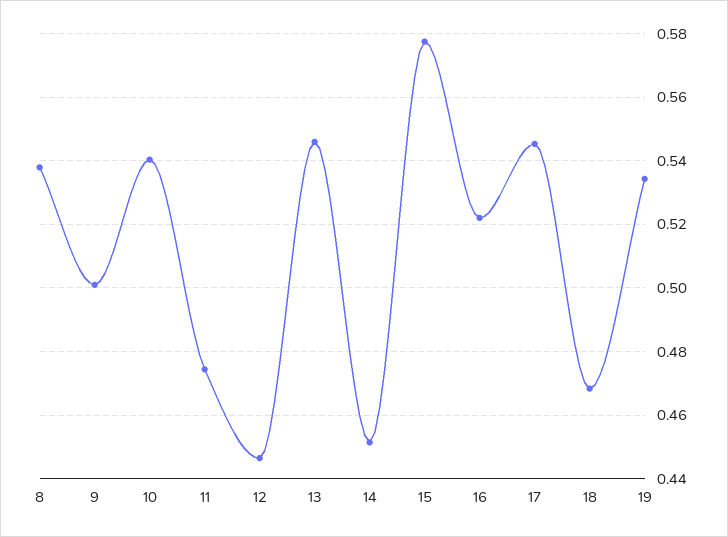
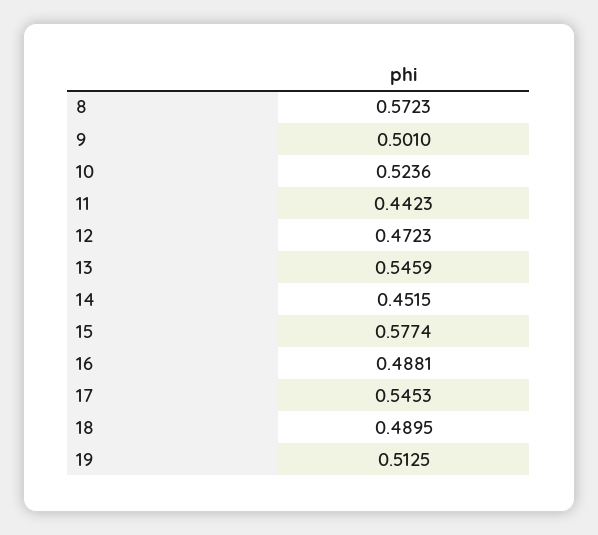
  {
-   "8": 0.538,
+   "8": 0.5723,
    "9": 0.501,
-   "10": 0.54,
+   "10": 0.5236,
-   "11": 0.474,
+   "11": 0.4423,
-   "12": 0.446,
+   "12": 0.4723,
    "13": 0.5459,
    "14": 0.4515,
    "15": 0.5774,
-   "16": 0.522,
+   "16": 0.4881,
    "17": 0.5453,
-   "18": 0.468,
+   "18": 0.4895,
-   "19": 0.534
+   "19": 0.5125
  }

